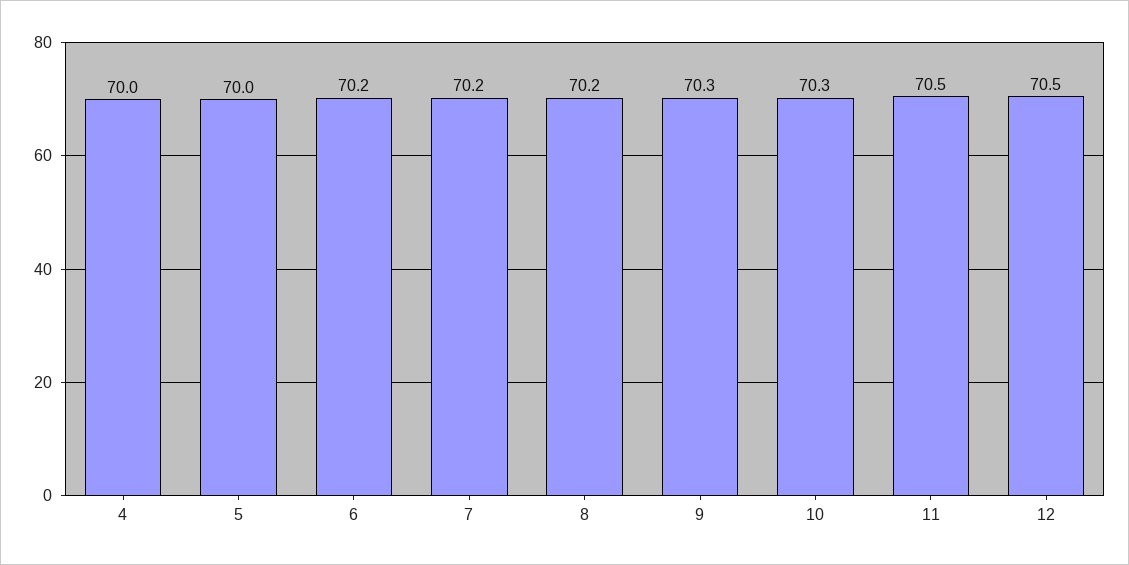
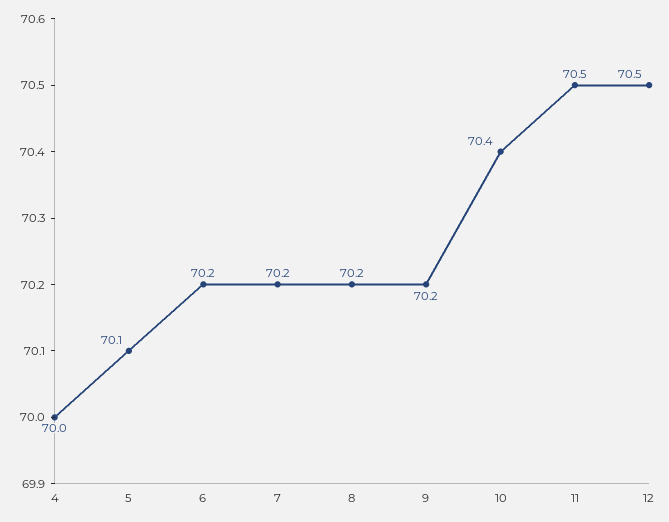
  {
    "4": 70,
-   "5": 70,
+   "5": 70.1,
    "6": 70.2,
    "7": 70.2,
    "8": 70.2,
-   "9": 70.3,
+   "9": 70.2,
-   "10": 70.3,
+   "10": 70.4,
    "11": 70.5,
    "12": 70.5
  }

